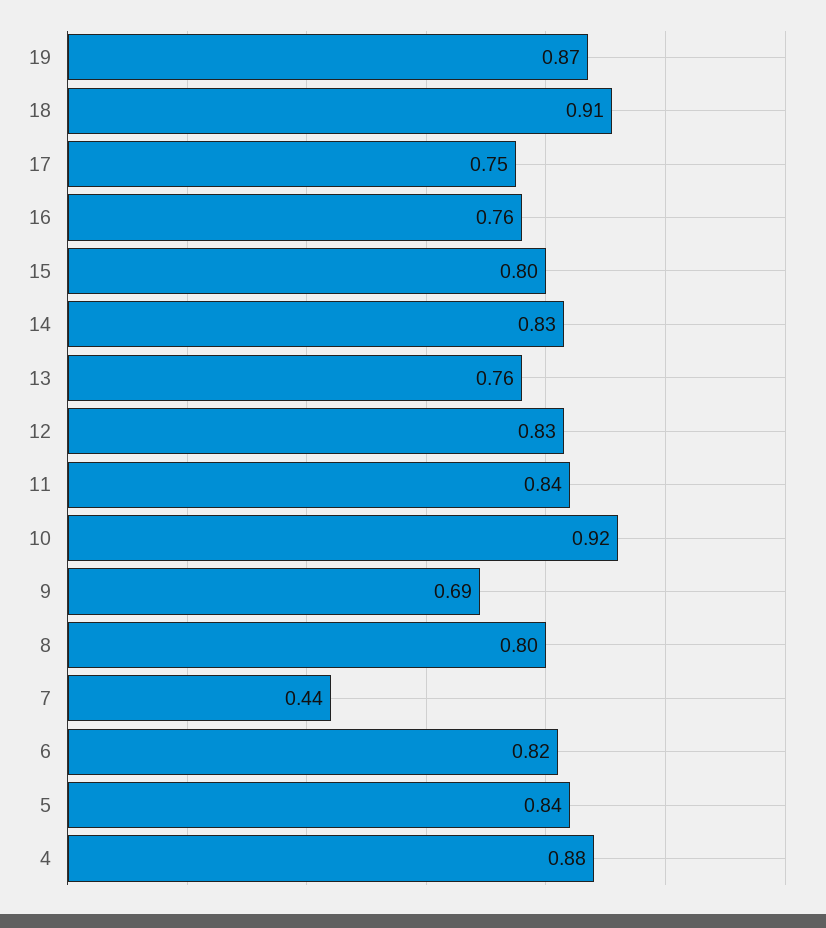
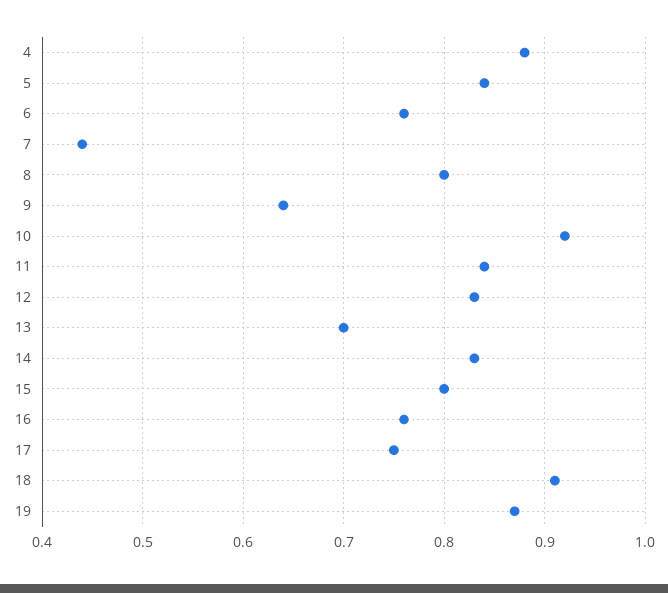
  {
    "19": 0.87,
    "18": 0.91,
    "17": 0.75,
    "16": 0.76,
    "15": 0.8,
    "14": 0.83,
-   "13": 0.76,
+   "13": 0.7,
    "12": 0.83,
    "11": 0.84,
    "10": 0.92,
-   "9": 0.69,
+   "9": 0.64,
    "8": 0.8,
    "7": 0.44,
-   "6": 0.82,
+   "6": 0.76,
    "5": 0.84,
    "4": 0.88
  }

